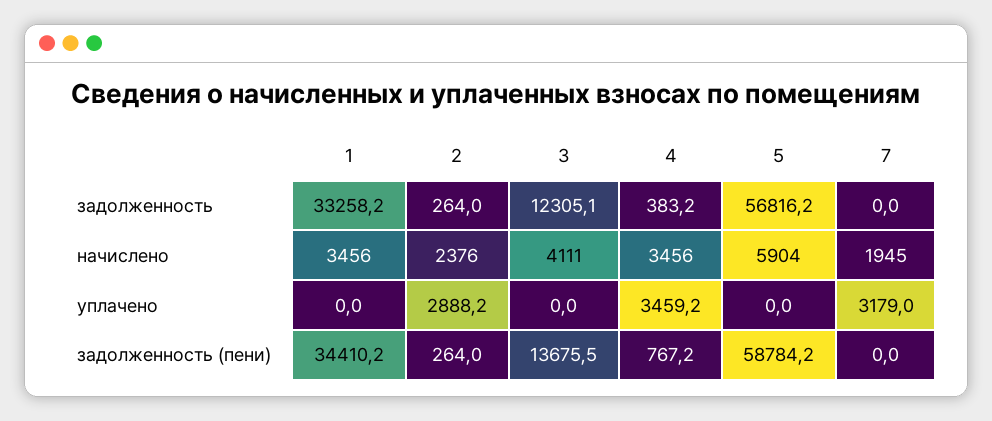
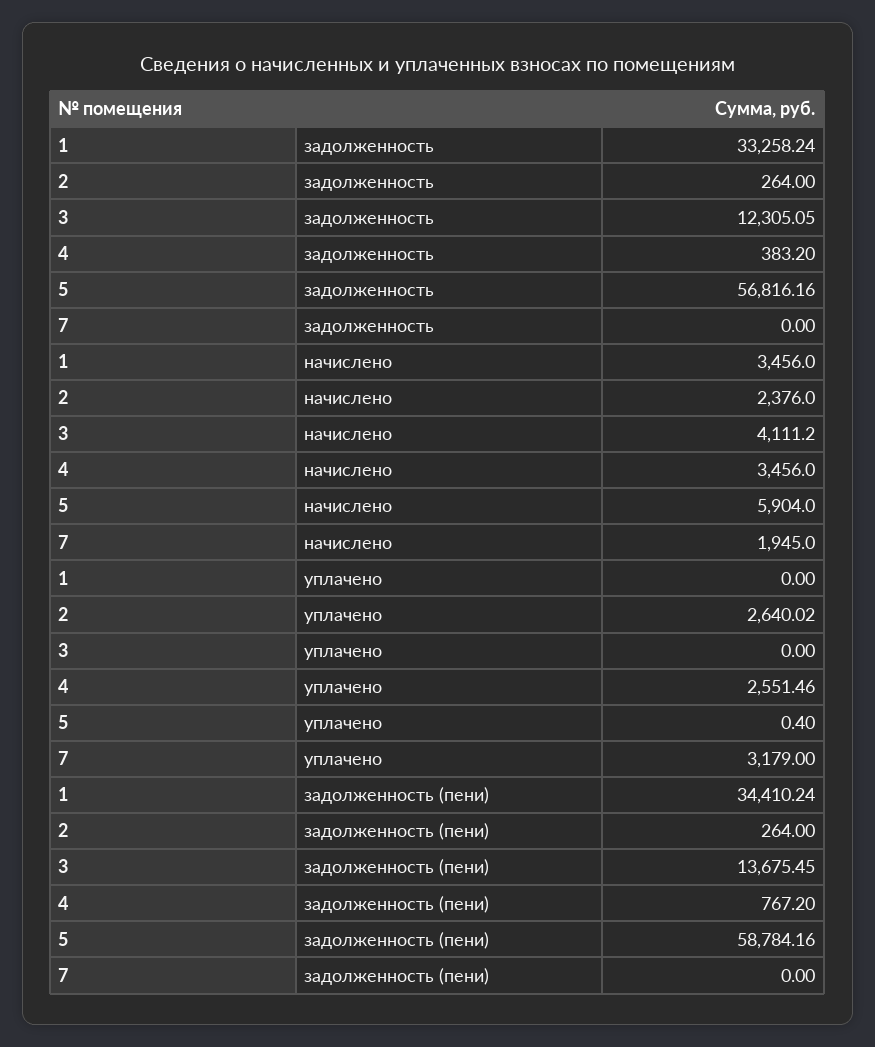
  {
    "1": {
      "задолженность": 33258.24,
      "начислено": 3456,
      "уплачено": 0,
      "задолженность (пени)": 34410.24
    },
    "2": {
      "задолженность": 264,
      "начислено": 2376,
-     "уплачено": 2888.2,
+     "уплачено": 2640.02,
      "задолженность (пени)": 264
    },
    "3": {
      "задолженность": 12305.05,
      "начислено": 4111.2,
      "уплачено": 0,
      "задолженность (пени)": 13675.45
    },
    "4": {
      "задолженность": 383.2,
      "начислено": 3456,
-     "уплачено": 3459.2,
+     "уплачено": 2551.46,
      "задолженность (пени)": 767.2
    },
    "5": {
      "задолженность": 56816.16,
      "начислено": 5904,
-     "уплачено": 0,
+     "уплачено": 0.4,
      "задолженность (пени)": 58784.16
    },
    "7": {
      "задолженность": 0,
      "начислено": 1945,
      "уплачено": 3179,
      "задолженность (пени)": 0
    }
  }

